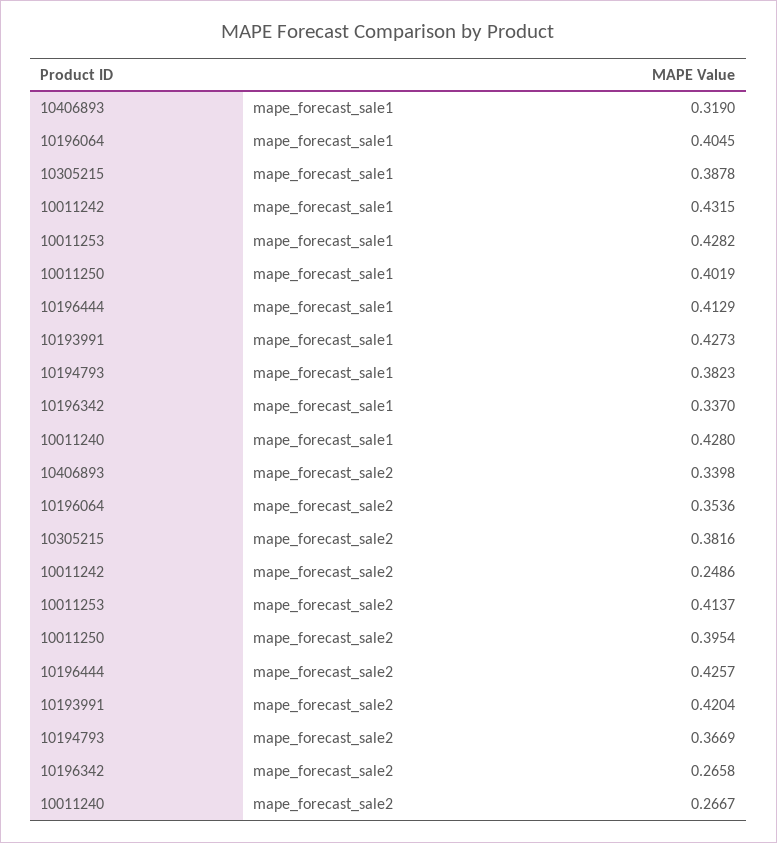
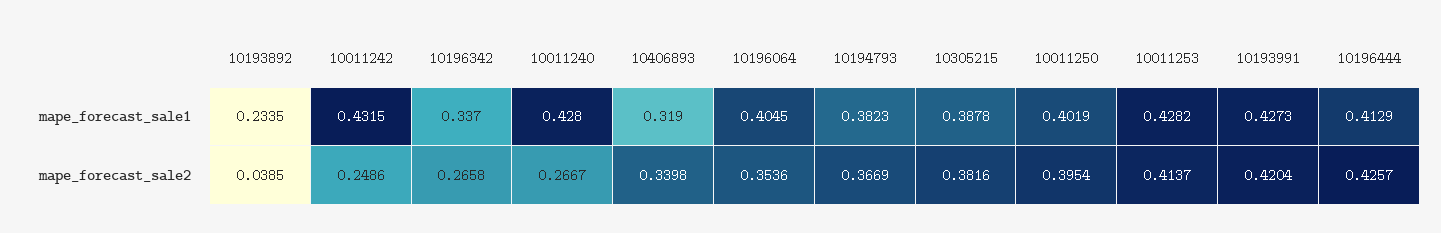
  {
    "10406893": {
      "mape_forecast_sale1": 0.319,
      "mape_forecast_sale2": 0.3398
    },
    "10196064": {
      "mape_forecast_sale1": 0.4045,
      "mape_forecast_sale2": 0.3536
    },
    "10305215": {
      "mape_forecast_sale1": 0.3878,
      "mape_forecast_sale2": 0.3816
    },
    "10011242": {
      "mape_forecast_sale1": 0.4315,
      "mape_forecast_sale2": 0.2486
    },
    "10011253": {
      "mape_forecast_sale1": 0.4282,
      "mape_forecast_sale2": 0.4137
    },
    "10011250": {
      "mape_forecast_sale1": 0.4019,
      "mape_forecast_sale2": 0.3954
    },
    "10196444": {
      "mape_forecast_sale1": 0.4129,
      "mape_forecast_sale2": 0.4257
    },
    "10193991": {
      "mape_forecast_sale1": 0.4273,
      "mape_forecast_sale2": 0.4204
    },
    "10194793": {
      "mape_forecast_sale1": 0.3823,
      "mape_forecast_sale2": 0.3669
    },
    "10196342": {
      "mape_forecast_sale1": 0.337,
      "mape_forecast_sale2": 0.2658
    },
    "10011240": {
      "mape_forecast_sale1": 0.428,
      "mape_forecast_sale2": 0.2667
-   }
+   },
+   "10193892": {
+     "mape_forecast_sale1": 0.2335,
+     "mape_forecast_sale2": 0.0385
+   }
  }

